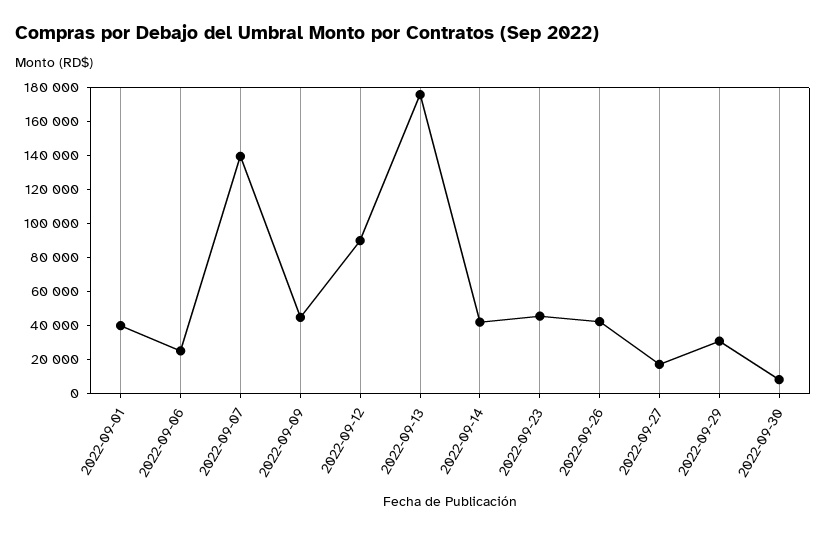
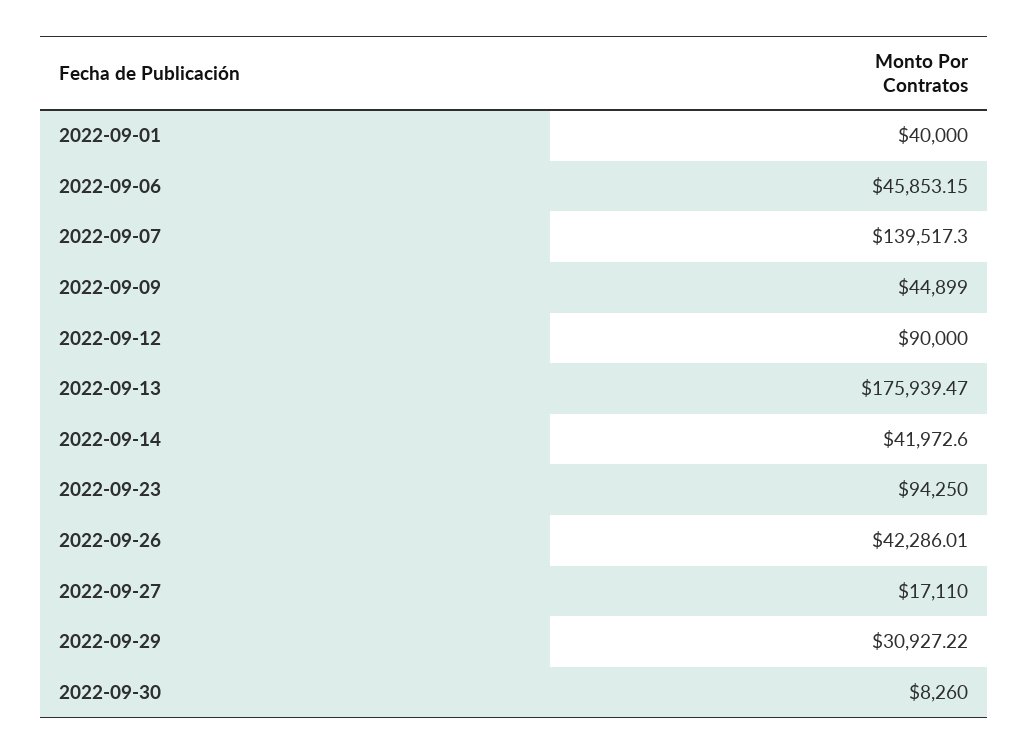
  {
    "2022-09-01": 40000,
-   "2022-09-06": 25000,
+   "2022-09-06": 45853.15,
    "2022-09-07": 139517.3,
    "2022-09-09": 44899,
    "2022-09-12": 90000,
    "2022-09-13": 175939.47,
    "2022-09-14": 41972.6,
-   "2022-09-23": 45000,
+   "2022-09-23": 94250,
    "2022-09-26": 42286.01,
    "2022-09-27": 17110,
    "2022-09-29": 30927.22,
    "2022-09-30": 8260
  }

